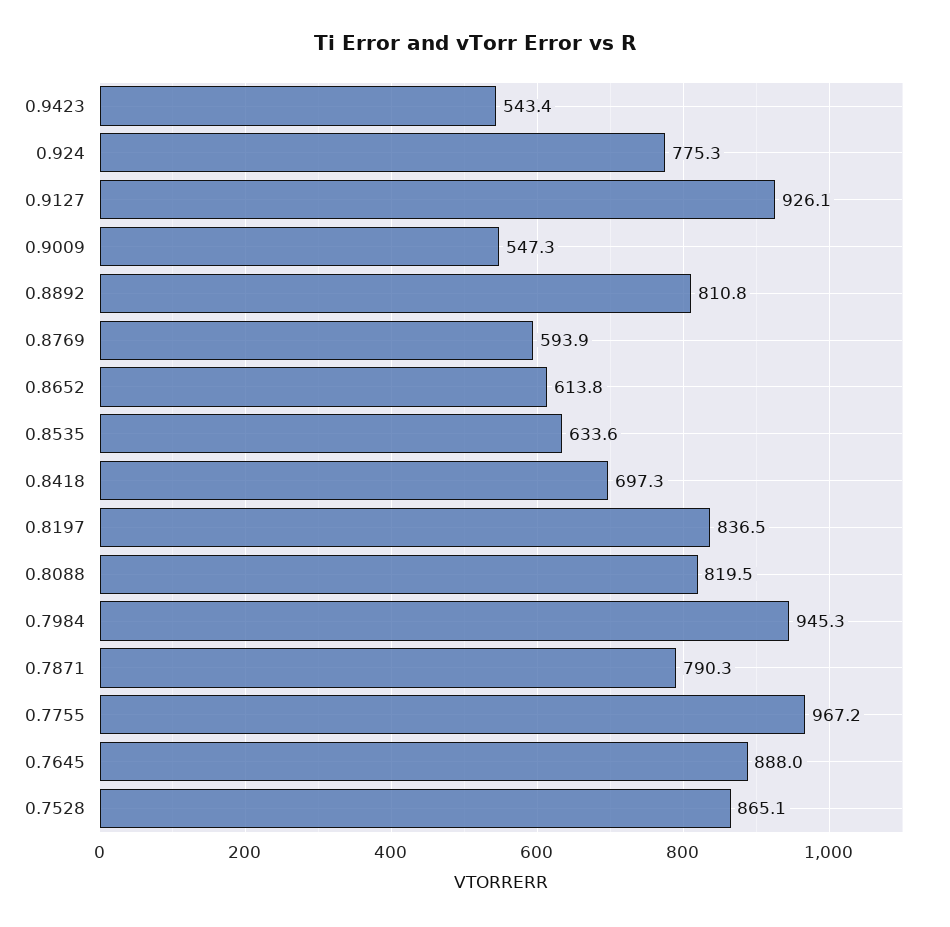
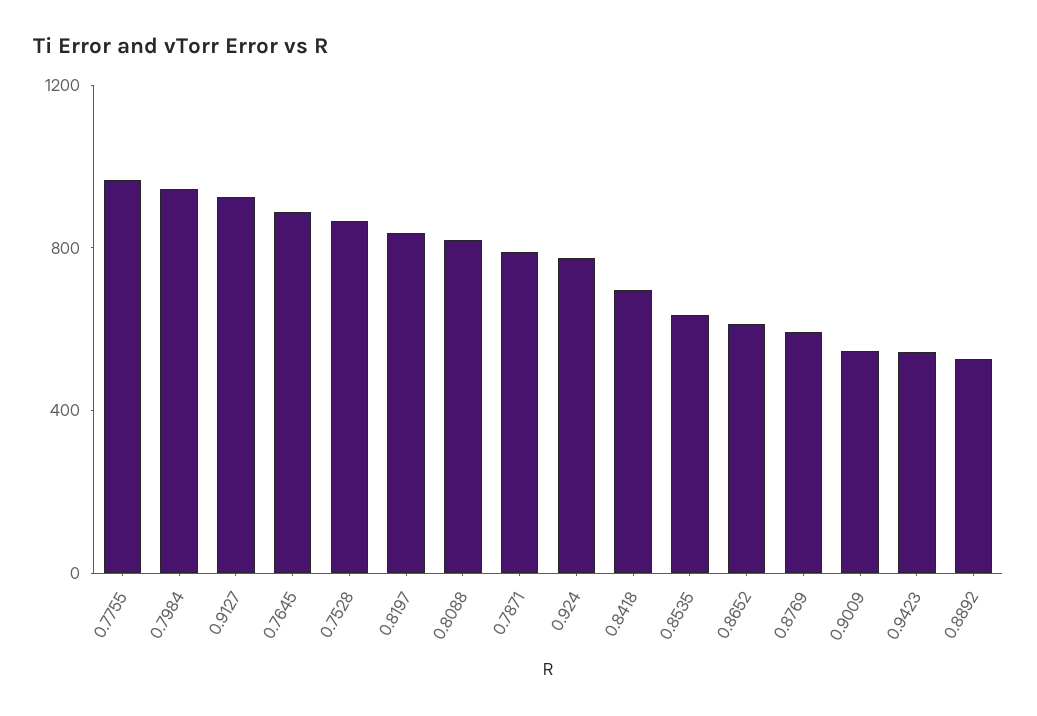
  {
    "0.9423": 543.4,
    "0.924": 775.3,
    "0.9127": 926.1,
    "0.9009": 547.3,
-   "0.8892": 810.8,
+   "0.8892": 500,
    "0.8769": 593.9,
    "0.8652": 613.8,
    "0.8535": 633.6,
    "0.8418": 697.3,
    "0.8197": 836.5,
    "0.8088": 819.5,
    "0.7984": 945.3,
    "0.7871": 790.3,
    "0.7755": 967.2,
    "0.7645": 888,
    "0.7528": 865.1
  }

